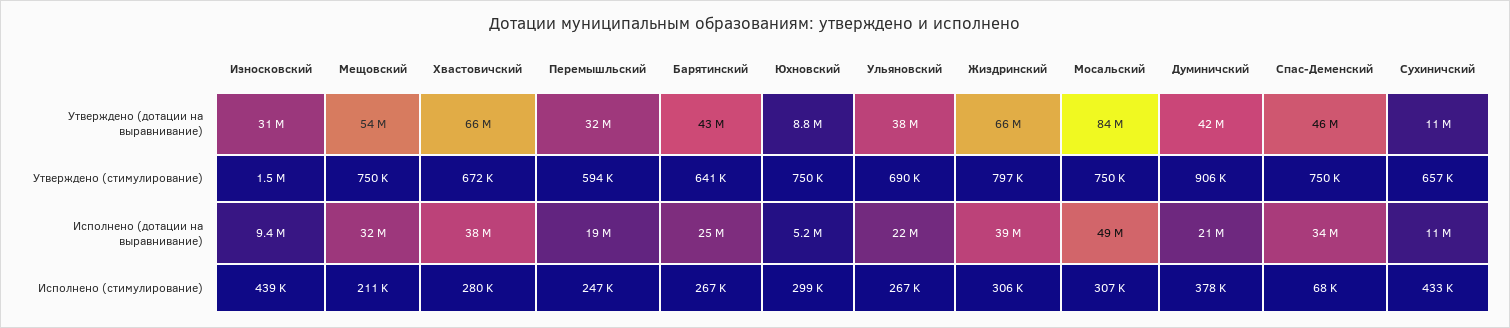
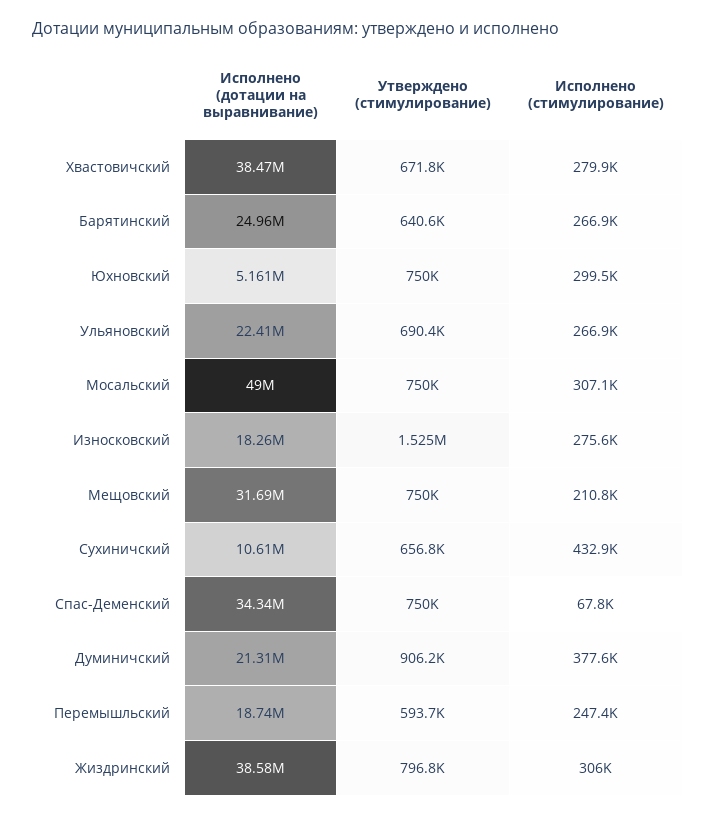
  {
    "Износковский": {
-     "Утверждено (дотации на выравнивание)": 31000000,
      "Утверждено (стимулирование)": 1525000,
-     "Исполнено (дотации на выравнивание)": 9400000,
+     "Исполнено (дотации на выравнивание)": 18260000,
-     "Исполнено (стимулирование)": 439000
+     "Исполнено (стимулирование)": 275600
    },
    "Мещовский": {
-     "Утверждено (дотации на выравнивание)": 54000000,
      "Утверждено (стимулирование)": 750000,
      "Исполнено (дотации на выравнивание)": 31690000,
      "Исполнено (стимулирование)": 210800
    },
    "Хвастовичский": {
-     "Утверждено (дотации на выравнивание)": 66000000,
      "Утверждено (стимулирование)": 671800,
      "Исполнено (дотации на выравнивание)": 38470000,
      "Исполнено (стимулирование)": 279900
    },
    "Перемышльский": {
-     "Утверждено (дотации на выравнивание)": 32000000,
      "Утверждено (стимулирование)": 593700,
      "Исполнено (дотации на выравнивание)": 18740000,
      "Исполнено (стимулирование)": 247400
    },
    "Барятинский": {
-     "Утверждено (дотации на выравнивание)": 43000000,
      "Утверждено (стимулирование)": 640600,
      "Исполнено (дотации на выравнивание)": 24960000,
      "Исполнено (стимулирование)": 266900
    },
    "Юхновский": {
-     "Утверждено (дотации на выравнивание)": 8800000,
      "Утверждено (стимулирование)": 750000,
      "Исполнено (дотации на выравнивание)": 5161000,
      "Исполнено (стимулирование)": 299500
    },
    "Ульяновский": {
-     "Утверждено (дотации на выравнивание)": 38000000,
      "Утверждено (стимулирование)": 690400,
      "Исполнено (дотации на выравнивание)": 22410000,
      "Исполнено (стимулирование)": 266900
    },
    "Жиздринский": {
-     "Утверждено (дотации на выравнивание)": 66000000,
      "Утверждено (стимулирование)": 796800,
      "Исполнено (дотации на выравнивание)": 38580000,
      "Исполнено (стимулирование)": 306000
    },
    "Мосальский": {
-     "Утверждено (дотации на выравнивание)": 84000000,
      "Утверждено (стимулирование)": 750000,
      "Исполнено (дотации на выравнивание)": 49000000,
      "Исполнено (стимулирование)": 307100
    },
    "Думиничский": {
-     "Утверждено (дотации на выравнивание)": 42000000,
      "Утверждено (стимулирование)": 906200,
      "Исполнено (дотации на выравнивание)": 21310000,
      "Исполнено (стимулирование)": 377600
    },
    "Спас-Деменский": {
-     "Утверждено (дотации на выравнивание)": 46000000,
      "Утверждено (стимулирование)": 750000,
      "Исполнено (дотации на выравнивание)": 34340000,
      "Исполнено (стимулирование)": 67800
    },
    "Сухиничский": {
-     "Утверждено (дотации на выравнивание)": 11000000,
      "Утверждено (стимулирование)": 656800,
      "Исполнено (дотации на выравнивание)": 10610000,
      "Исполнено (стимулирование)": 432900
    }
  }

